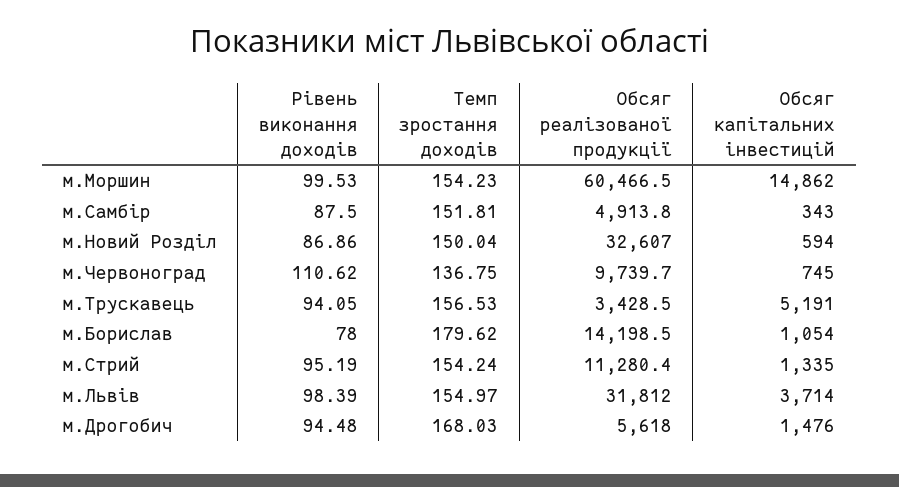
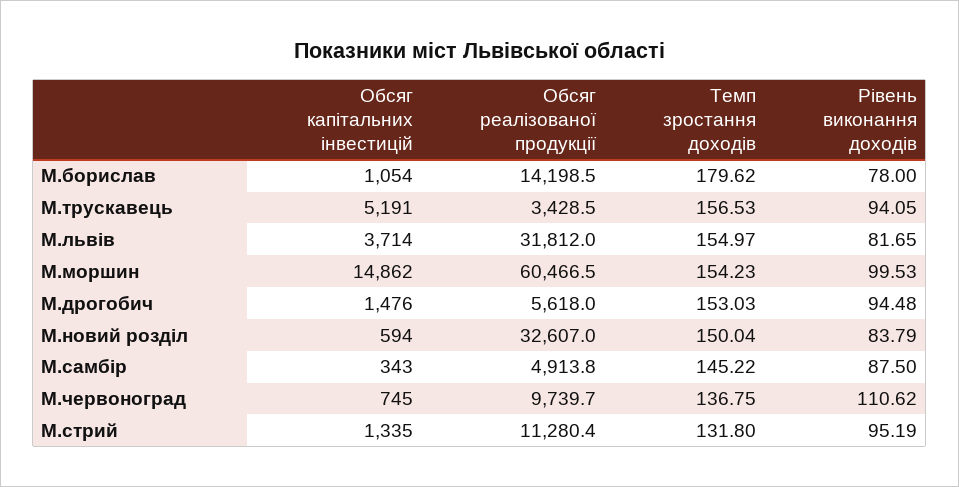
  {
    "Рівень виконання доходів": {
      "м.Моршин": 99.53,
      "м.Самбір": 87.5,
-     "м.Новий Розділ": 86.86,
+     "м.Новий Розділ": 83.79,
      "м.Червоноград": 110.62,
      "м.Трускавець": 94.05,
      "м.Борислав": 78,
      "м.Стрий": 95.19,
-     "м.Львів": 98.39,
+     "м.Львів": 81.65,
      "м.Дрогобич": 94.48
    },
    "Темп зростання доходів": {
      "м.Моршин": 154.23,
-     "м.Самбір": 151.81,
+     "м.Самбір": 145.22,
      "м.Новий Розділ": 150.04,
      "м.Червоноград": 136.75,
      "м.Трускавець": 156.53,
      "м.Борислав": 179.62,
-     "м.Стрий": 154.24,
+     "м.Стрий": 131.8,
      "м.Львів": 154.97,
-     "м.Дрогобич": 168.03
+     "м.Дрогобич": 153.03
    },
    "Обсяг реалізованої продукції": {
      "м.Моршин": 60466.5,
      "м.Самбір": 4913.8,
      "м.Новий Розділ": 32607,
      "м.Червоноград": 9739.7,
      "м.Трускавець": 3428.5,
      "м.Борислав": 14198.5,
      "м.Стрий": 11280.4,
      "м.Львів": 31812,
      "м.Дрогобич": 5618
    },
    "Обсяг капітальних інвестицій": {
      "м.Моршин": 14862,
      "м.Самбір": 343,
      "м.Новий Розділ": 594,
      "м.Червоноград": 745,
      "м.Трускавець": 5191,
      "м.Борислав": 1054,
      "м.Стрий": 1335,
      "м.Львів": 3714,
      "м.Дрогобич": 1476
    }
  }

